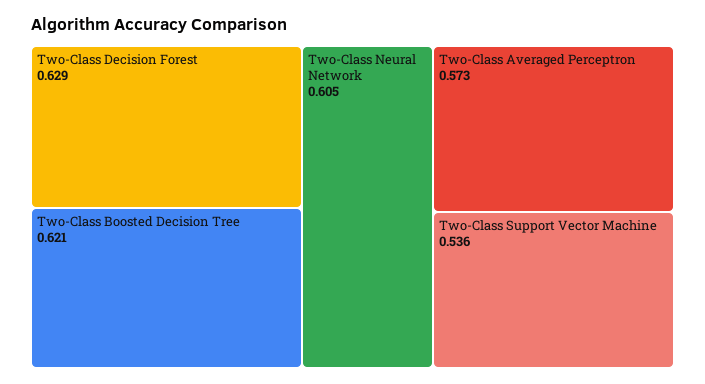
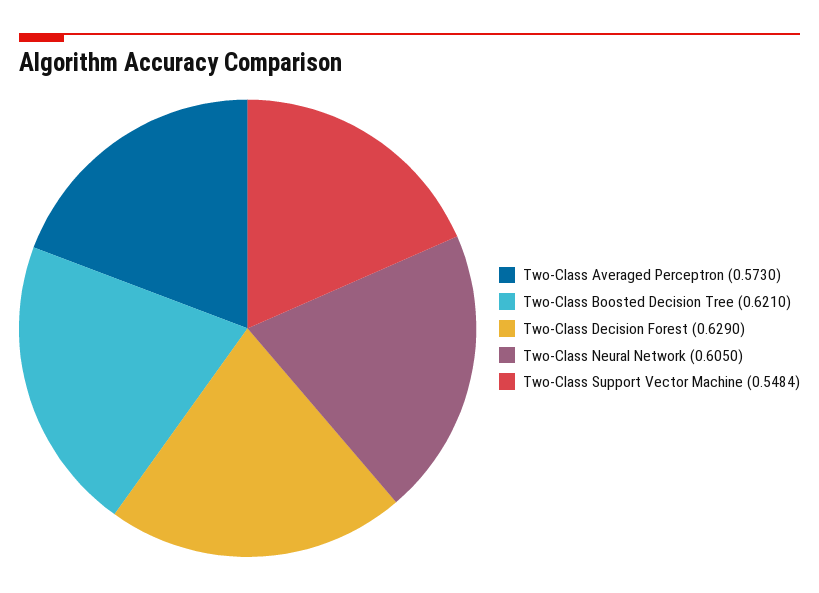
  {
    "Two-Class Decision Forest": 0.629,
    "Two-Class Boosted Decision Tree": 0.621,
    "Two-Class Neural Network": 0.605,
    "Two-Class Averaged Perceptron": 0.573,
-   "Two-Class Support Vector Machine": 0.536
+   "Two-Class Support Vector Machine": 0.5484
  }

